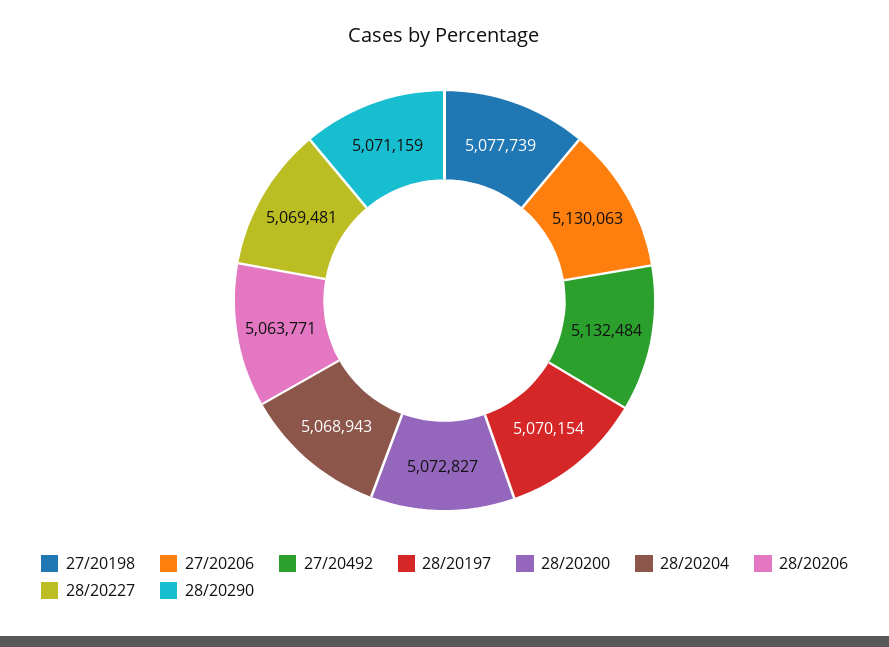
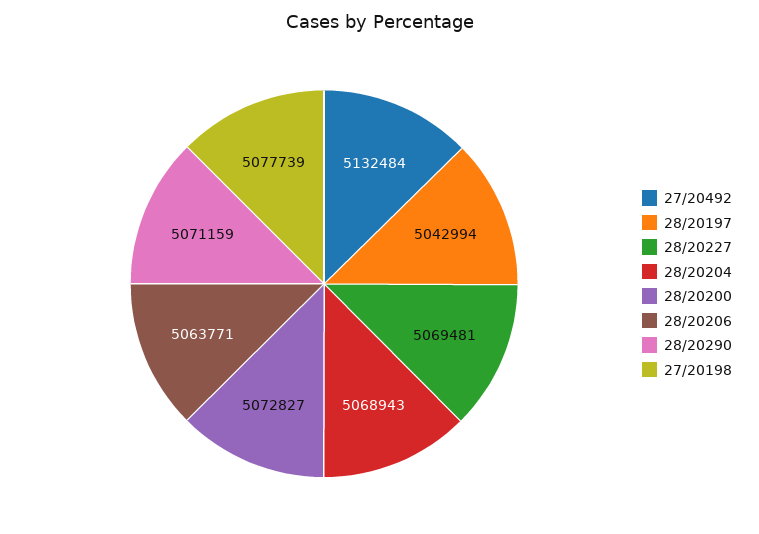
  {
    "27/20198": 5077739,
-   "27/20206": 5130063,
    "27/20492": 5132484,
-   "28/20197": 5070154,
+   "28/20197": 5042994,
    "28/20200": 5072827,
    "28/20204": 5068943,
    "28/20206": 5063771,
    "28/20227": 5069481,
    "28/20290": 5071159
  }

